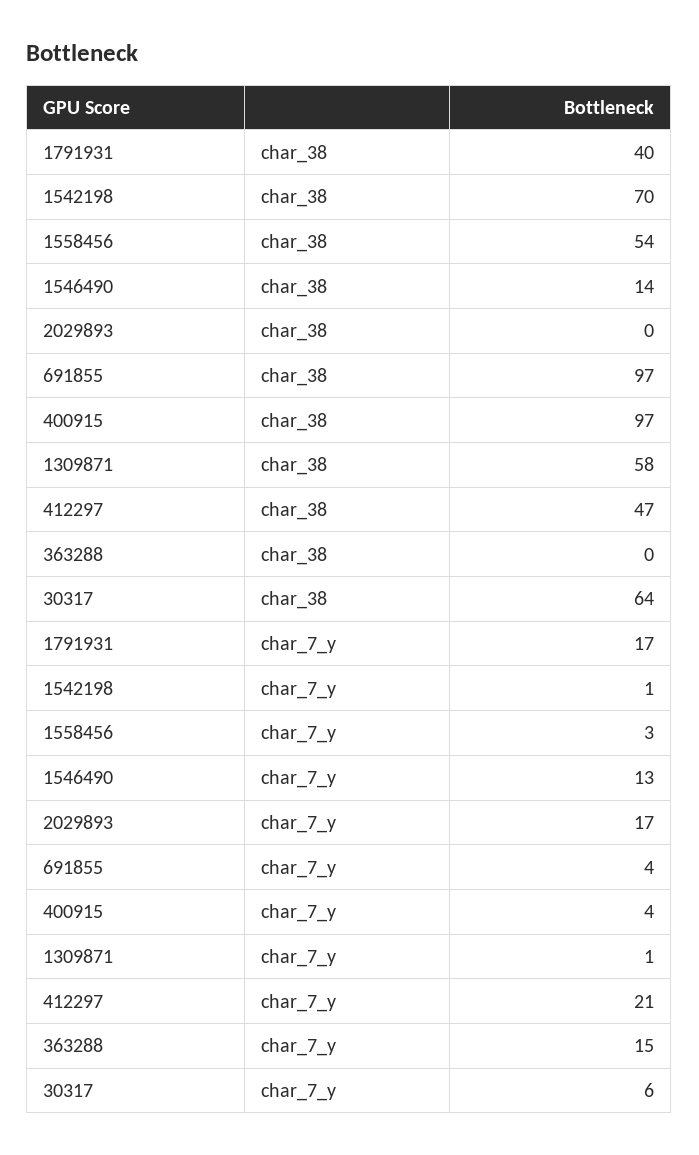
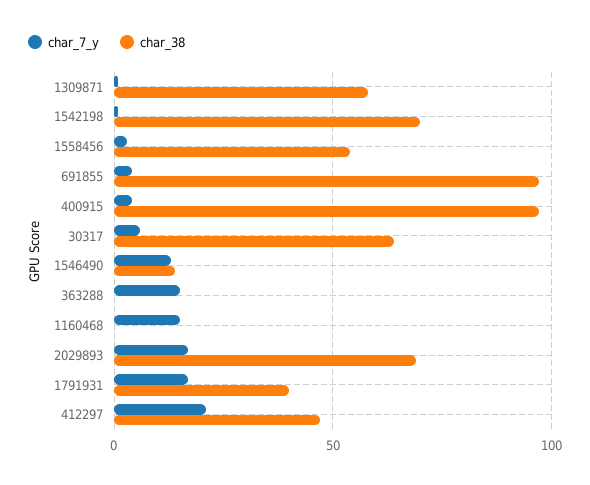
  {
    "char_38": {
      "1791931": 40,
      "1542198": 70,
      "1558456": 54,
      "1546490": 14,
-     "2029893": 0,
+     "2029893": 70,
      "691855": 97,
      "400915": 97,
      "1309871": 58,
      "412297": 47,
      "363288": 0,
-     "30317": 64
+     "30317": 64,
+     "1160468": 0
    },
    "char_7_y": {
      "1791931": 17,
      "1542198": 1,
      "1558456": 3,
      "1546490": 13,
      "2029893": 17,
      "691855": 4,
      "400915": 4,
      "1309871": 1,
      "412297": 21,
      "363288": 15,
-     "30317": 6
+     "30317": 6,
+     "1160468": 15
    }
  }

